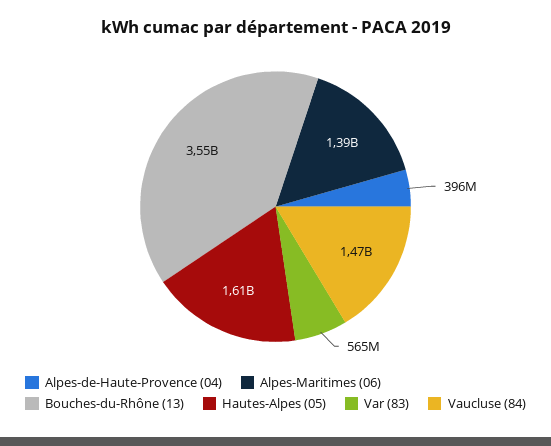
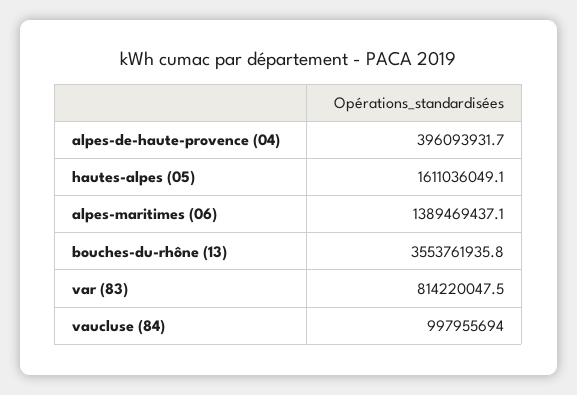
  {
    "Alpes-de-Haute-Provence (04)": 396093931.7,
    "Alpes-Maritimes (06)": 1389469437.1,
    "Bouches-du-Rhône (13)": 3553761935.8,
    "Hautes-Alpes (05)": 1611036049.1,
-   "Var (83)": 565000000,
+   "Var (83)": 814220047.5,
-   "Vaucluse (84)": 1470000000
+   "Vaucluse (84)": 997955694
  }

